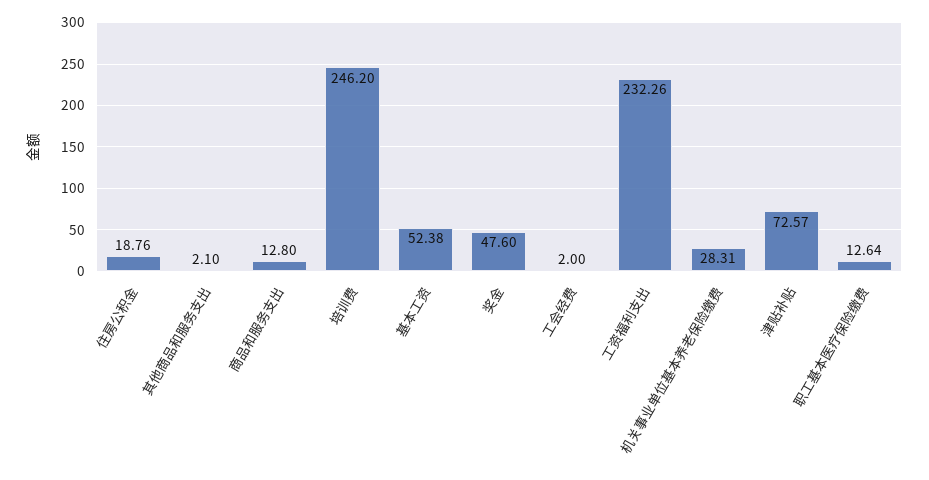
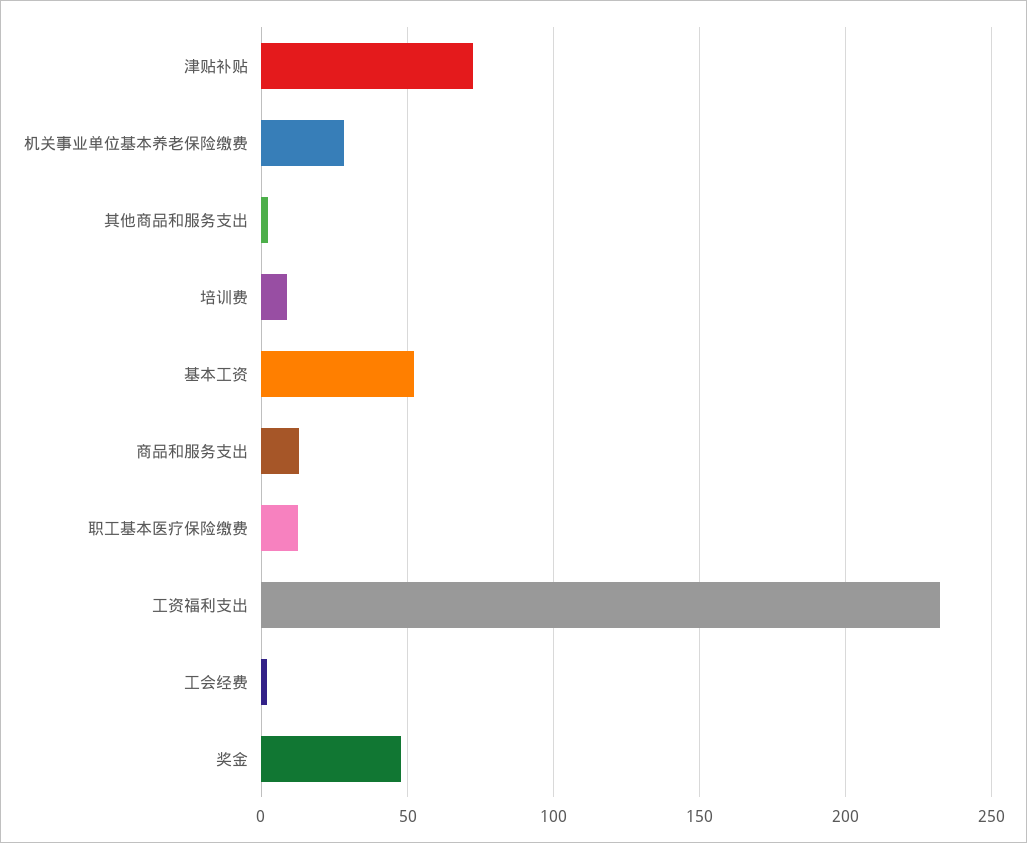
  {
-   "住房公积金": 18.76,
    "其他商品和服务支出": 2.1,
    "商品和服务支出": 12.8,
-   "培训费": 246.2,
+   "培训费": 10,
    "基本工资": 52.38,
    "奖金": 47.6,
    "工会经费": 2,
    "工资福利支出": 232.26,
    "机关事业单位基本养老保险缴费": 28.31,
    "津贴补贴": 72.57,
    "职工基本医疗保险缴费": 12.64
  }

